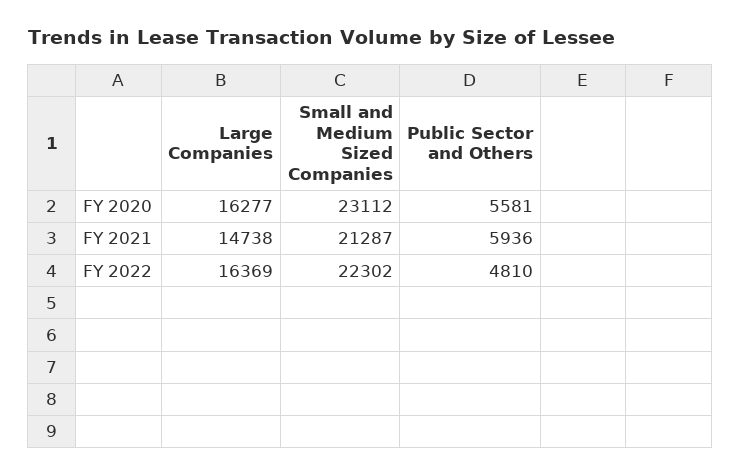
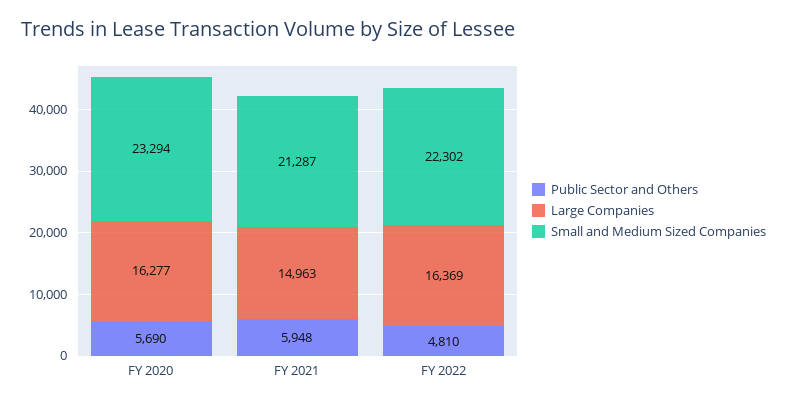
  {
    "Large Companies": {
      "FY 2020": 16277,
-     "FY 2021": 14738,
+     "FY 2021": 14963,
      "FY 2022": 16369
    },
    "Small and Medium Sized Companies": {
-     "FY 2020": 23112,
+     "FY 2020": 23294,
      "FY 2021": 21287,
      "FY 2022": 22302
    },
    "Public Sector and Others": {
-     "FY 2020": 5581,
+     "FY 2020": 5690,
-     "FY 2021": 5936,
+     "FY 2021": 5948,
      "FY 2022": 4810
    }
  }

